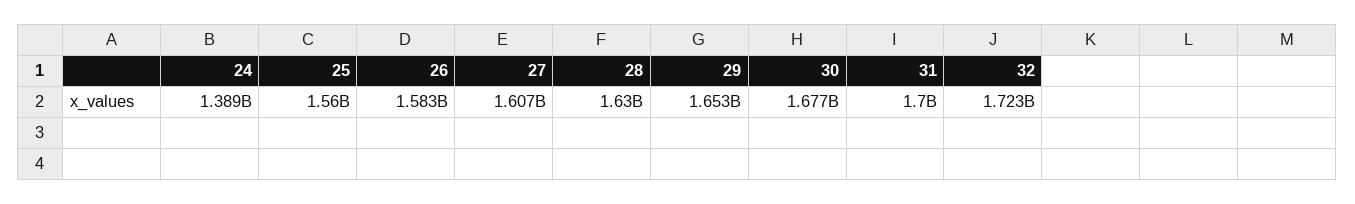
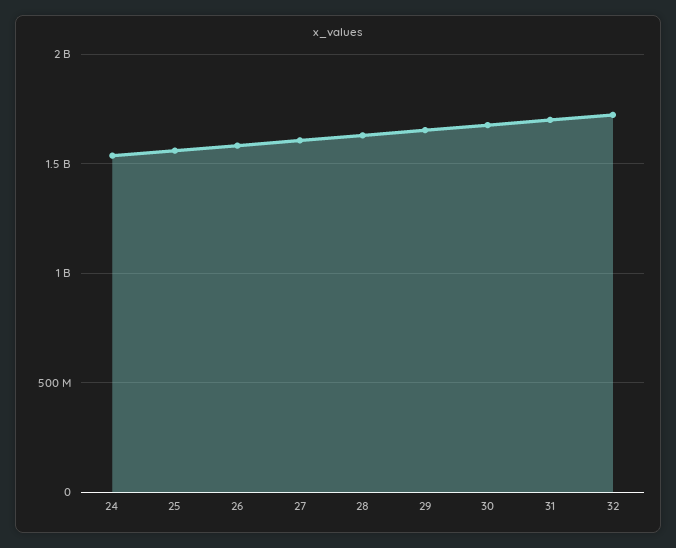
  {
-   "24": 1389000000,
+   "24": 1550000000,
    "25": 1560000000,
    "26": 1583000000,
    "27": 1607000000,
    "28": 1630000000,
    "29": 1653000000,
    "30": 1677000000,
    "31": 1700000000,
    "32": 1723000000
  }

